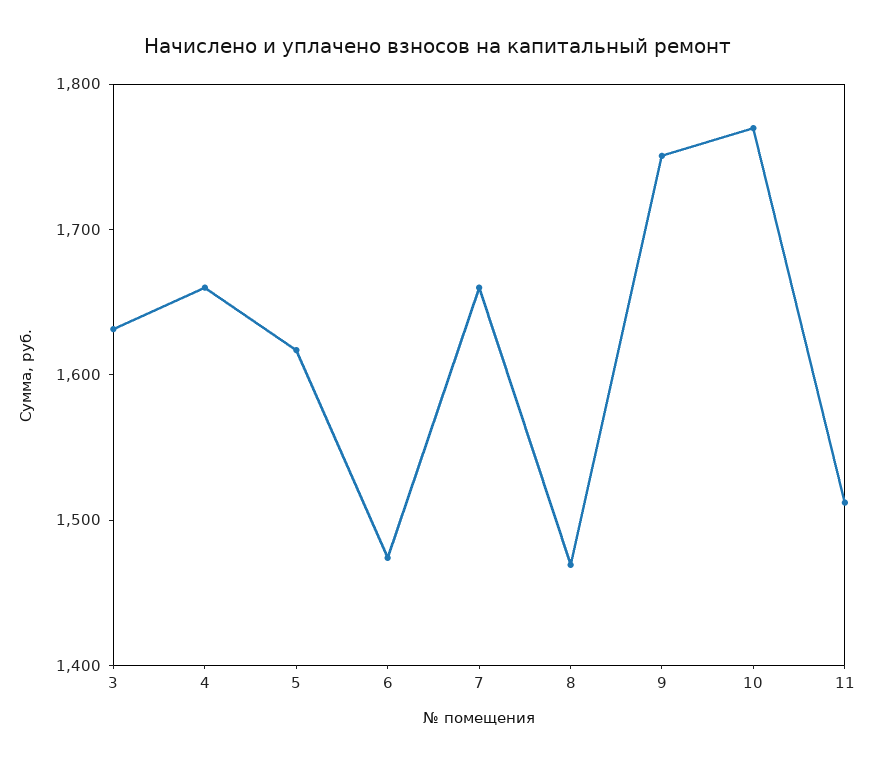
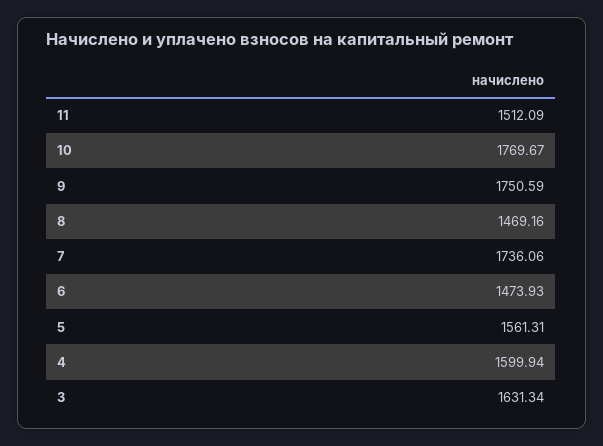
  {
    "3": 1631.34,
-   "4": 1660,
+   "4": 1599.94,
-   "5": 1620,
+   "5": 1561.31,
    "6": 1473.93,
-   "7": 1660,
+   "7": 1736.06,
    "8": 1469.16,
    "9": 1750.59,
    "10": 1769.67,
    "11": 1512.09
  }

